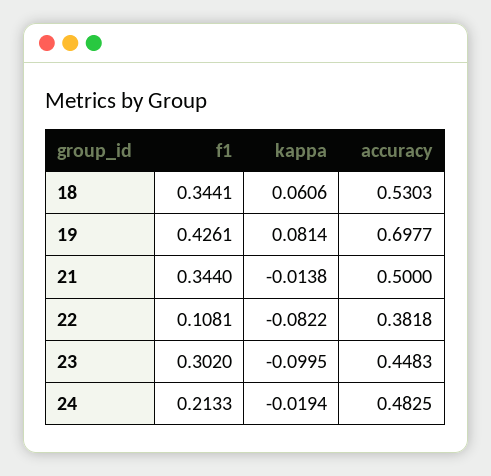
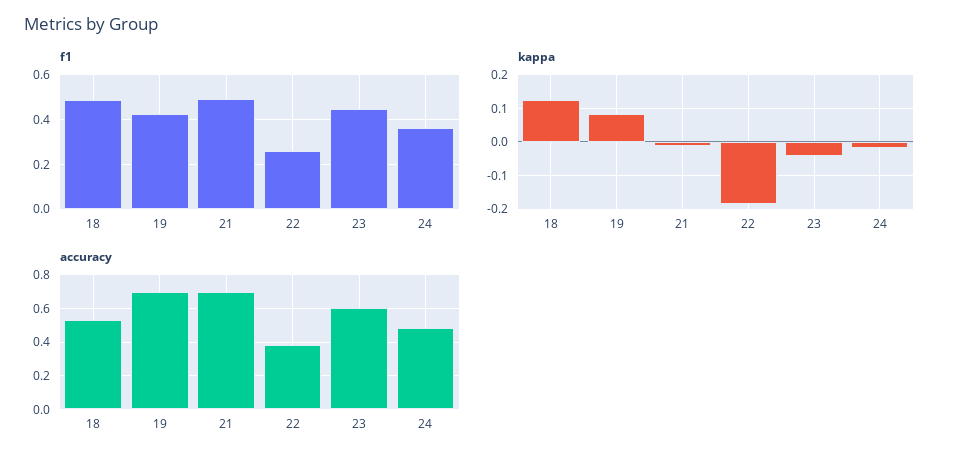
  {
    "f1": {
-     "18": 0.3441,
+     "18": 0.5,
      "19": 0.4261,
-     "21": 0.344,
+     "21": 0.5,
-     "22": 0.1081,
+     "22": 0.25,
-     "23": 0.302,
+     "23": 0.45,
-     "24": 0.2133
+     "24": 0.35
    },
    "kappa": {
-     "18": 0.0606,
+     "18": 0.12,
      "19": 0.0814,
      "21": -0.0138,
-     "22": -0.0822,
+     "22": -0.18,
-     "23": -0.0995,
+     "23": -0.04,
      "24": -0.0194
    },
    "accuracy": {
      "18": 0.5303,
      "19": 0.6977,
-     "21": 0.5,
+     "21": 0.7,
      "22": 0.3818,
-     "23": 0.4483,
+     "23": 0.6,
      "24": 0.4825
    }
  }

